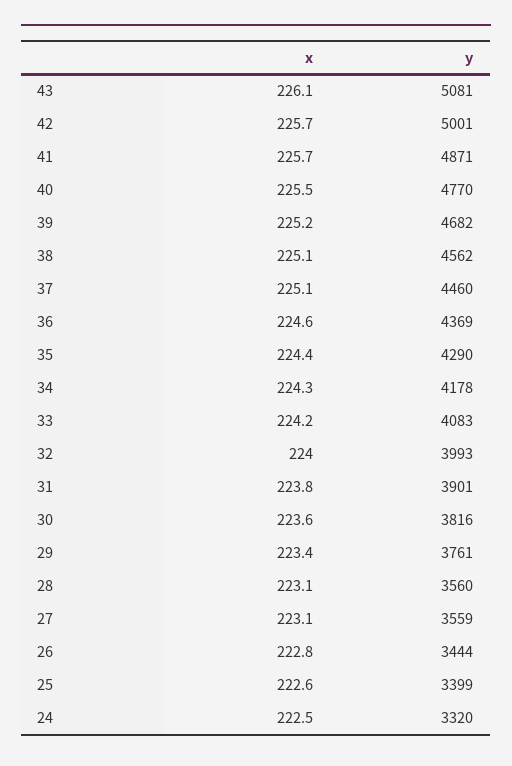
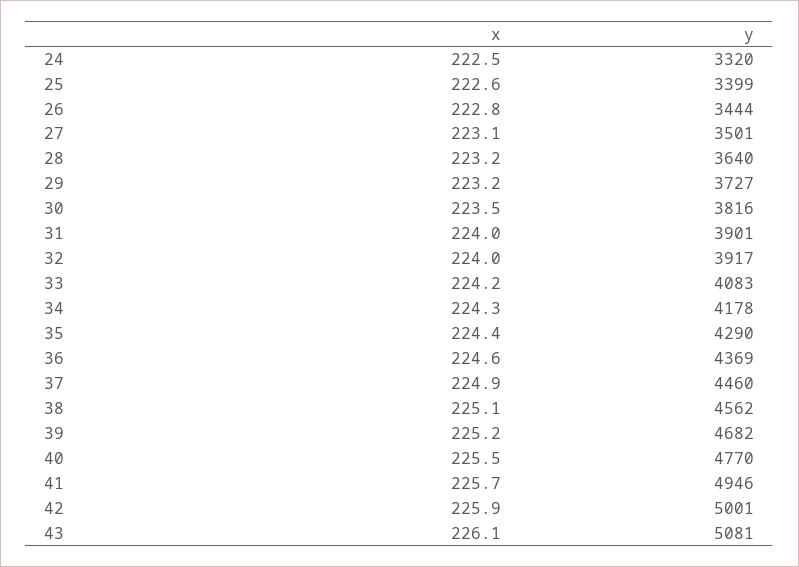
  {
    "x": {
      "43": 226.1,
-     "42": 225.7,
+     "42": 225.9,
      "41": 225.7,
      "40": 225.5,
      "39": 225.2,
      "38": 225.1,
-     "37": 225.1,
+     "37": 224.9,
      "36": 224.6,
      "35": 224.4,
      "34": 224.3,
      "33": 224.2,
      "32": 224,
-     "31": 223.8,
+     "31": 224,
-     "30": 223.6,
+     "30": 223.5,
-     "29": 223.4,
+     "29": 223.2,
-     "28": 223.1,
+     "28": 223.2,
      "27": 223.1,
      "26": 222.8,
      "25": 222.6,
      "24": 222.5
    },
    "y": {
      "43": 5081,
      "42": 5001,
-     "41": 4871,
+     "41": 4946,
      "40": 4770,
      "39": 4682,
      "38": 4562,
      "37": 4460,
      "36": 4369,
      "35": 4290,
      "34": 4178,
      "33": 4083,
-     "32": 3993,
+     "32": 3917,
      "31": 3901,
      "30": 3816,
-     "29": 3761,
+     "29": 3727,
-     "28": 3560,
+     "28": 3640,
-     "27": 3559,
+     "27": 3501,
      "26": 3444,
      "25": 3399,
      "24": 3320
    }
  }

